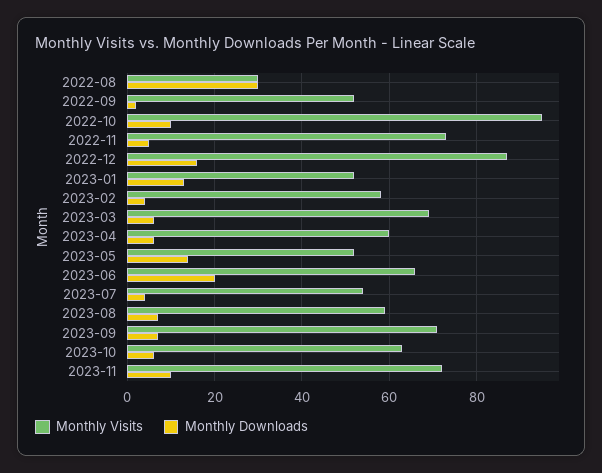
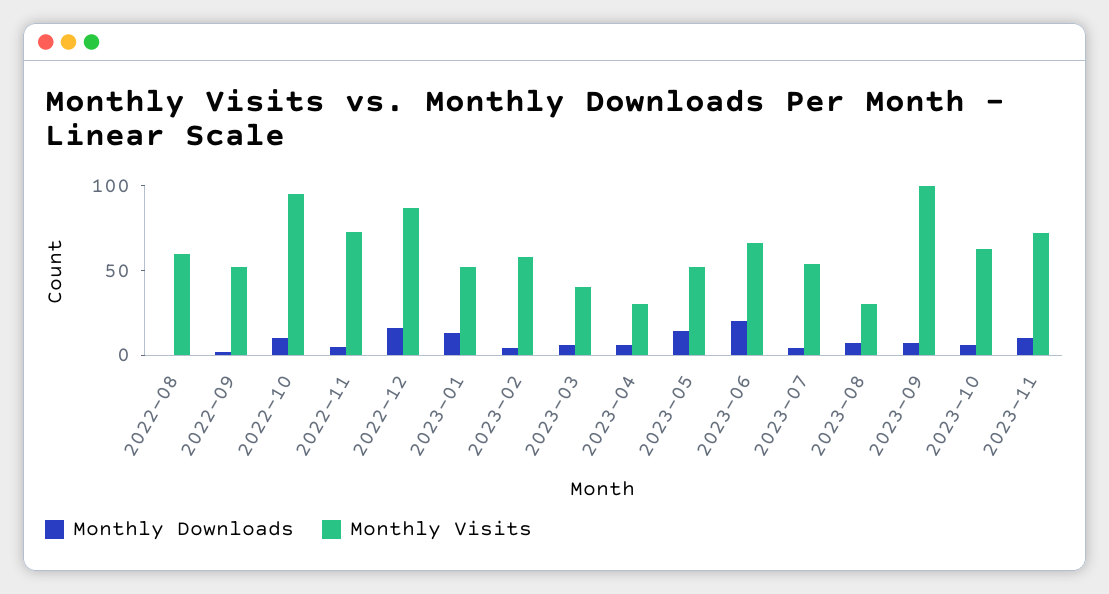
  {
    "Monthly Visits": {
-     "2022-08": 30,
+     "2022-08": 60,
      "2022-09": 50,
      "2022-10": 95,
      "2022-11": 75,
      "2022-12": 85,
      "2023-01": 50,
      "2023-02": 60,
-     "2023-03": 70,
+     "2023-03": 40,
-     "2023-04": 60,
+     "2023-04": 30,
      "2023-05": 50,
      "2023-06": 65,
      "2023-07": 55,
-     "2023-08": 60,
+     "2023-08": 30,
-     "2023-09": 70,
+     "2023-09": 100,
      "2023-10": 65,
      "2023-11": 70
    },
    "Monthly Downloads": {
-     "2022-08": 30,
+     "2022-08": 0,
      "2022-09": 0,
      "2022-10": 10,
      "2022-11": 5,
      "2022-12": 15,
      "2023-01": 15,
      "2023-02": 5,
      "2023-03": 5,
      "2023-04": 5,
      "2023-05": 15,
      "2023-06": 20,
      "2023-07": 5,
      "2023-08": 5,
      "2023-09": 5,
      "2023-10": 5,
      "2023-11": 10
    }
  }

